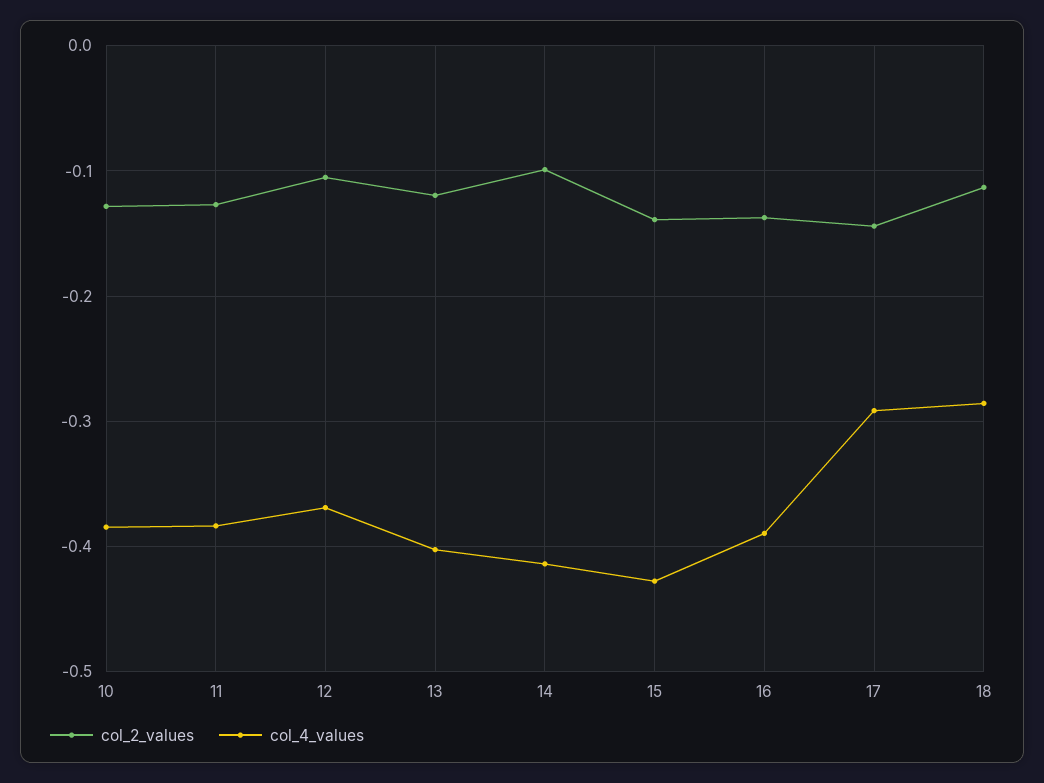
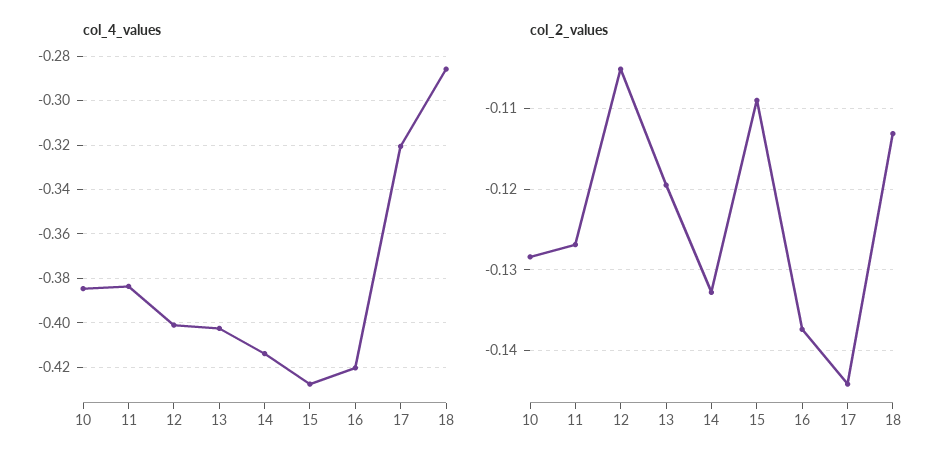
  {
    "col_2_values": {
      "10": -0.128,
      "11": -0.127,
      "12": -0.105,
      "13": -0.12,
-     "14": -0.1,
+     "14": -0.133,
-     "15": -0.14,
+     "15": -0.109,
      "16": -0.137,
      "17": -0.144,
      "18": -0.113
    },
    "col_4_values": {
      "10": -0.385,
      "11": -0.385,
-     "12": -0.37,
+     "12": -0.4,
      "13": -0.405,
      "14": -0.415,
      "15": -0.43,
-     "16": -0.39,
+     "16": -0.42,
-     "17": -0.29,
+     "17": -0.32,
      "18": -0.285
    }
  }

